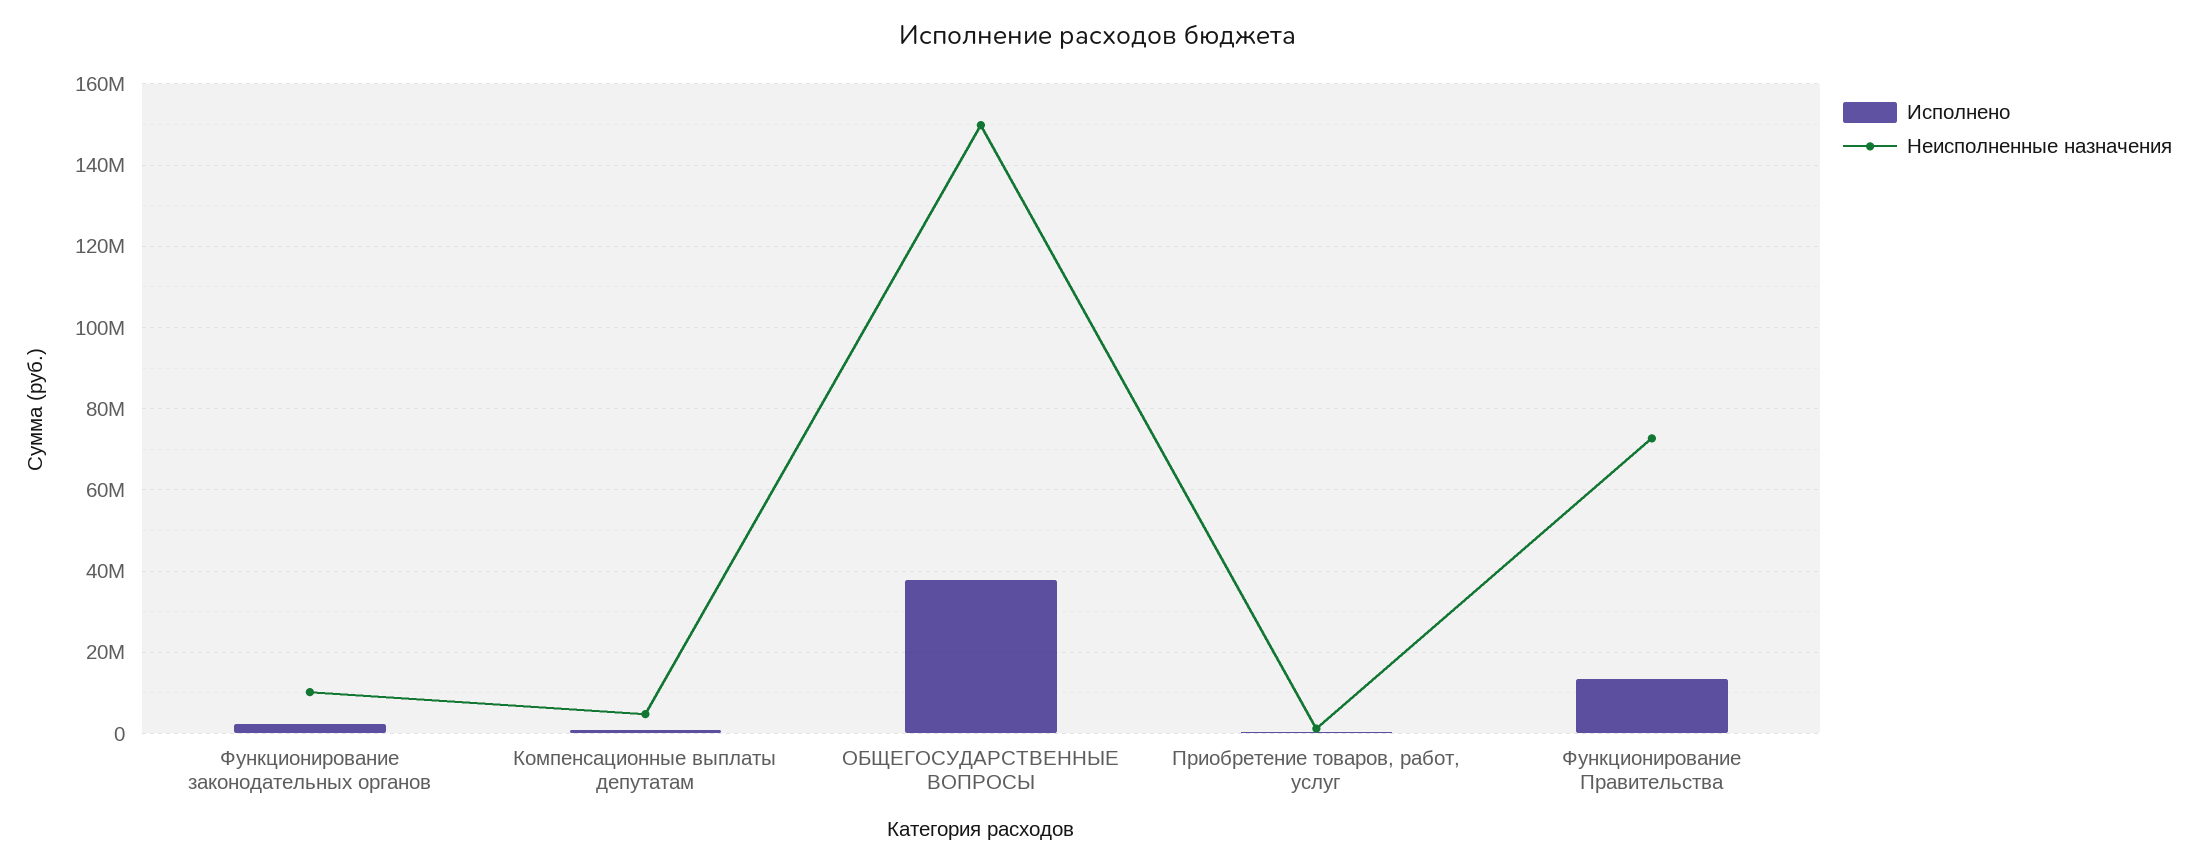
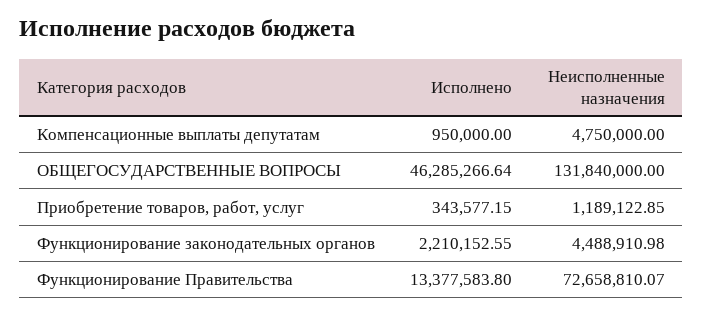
  {
    "Исполнено": {
      "Функционирование законодательных органов": 2210152.55,
      "Компенсационные выплаты депутатам": 950000,
-     "ОБЩЕГОСУДАРСТВЕННЫЕ ВОПРОСЫ": 38000000,
+     "ОБЩЕГОСУДАРСТВЕННЫЕ ВОПРОСЫ": 46285266.64,
      "Приобретение товаров, работ, услуг": 343577.15,
      "Функционирование Правительства": 13377583.8
    },
    "Неисполненные назначения": {
-     "Функционирование законодательных органов": 10000000,
+     "Функционирование законодательных органов": 4488910.98,
      "Компенсационные выплаты депутатам": 4750000,
-     "ОБЩЕГОСУДАРСТВЕННЫЕ ВОПРОСЫ": 150000000,
+     "ОБЩЕГОСУДАРСТВЕННЫЕ ВОПРОСЫ": 131840000,
      "Приобретение товаров, работ, услуг": 1189122.85,
      "Функционирование Правительства": 72658810.07
    }
  }

